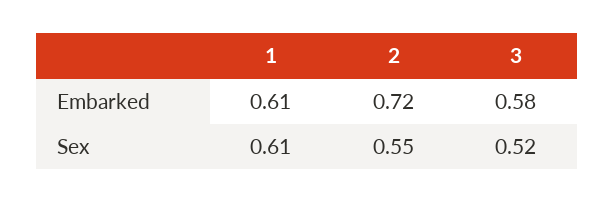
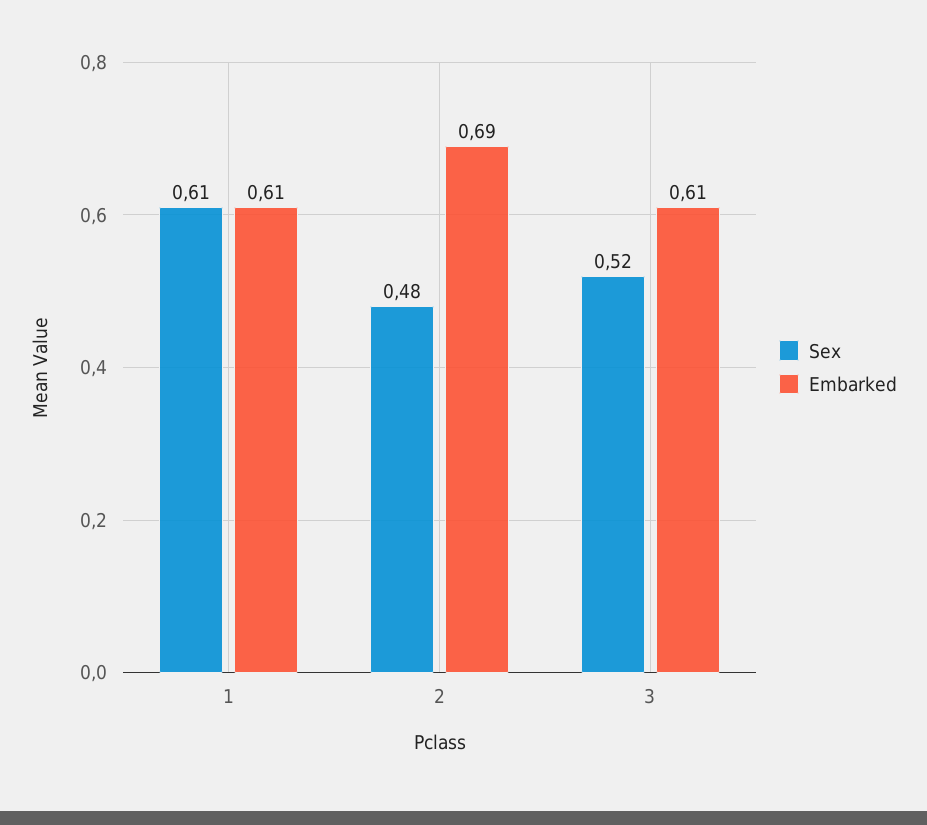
  {
    "Embarked": {
      "1": 0.61,
-     "2": 0.72,
+     "2": 0.69,
-     "3": 0.58
+     "3": 0.61
    },
    "Sex": {
      "1": 0.61,
-     "2": 0.55,
+     "2": 0.48,
      "3": 0.52
    }
  }

